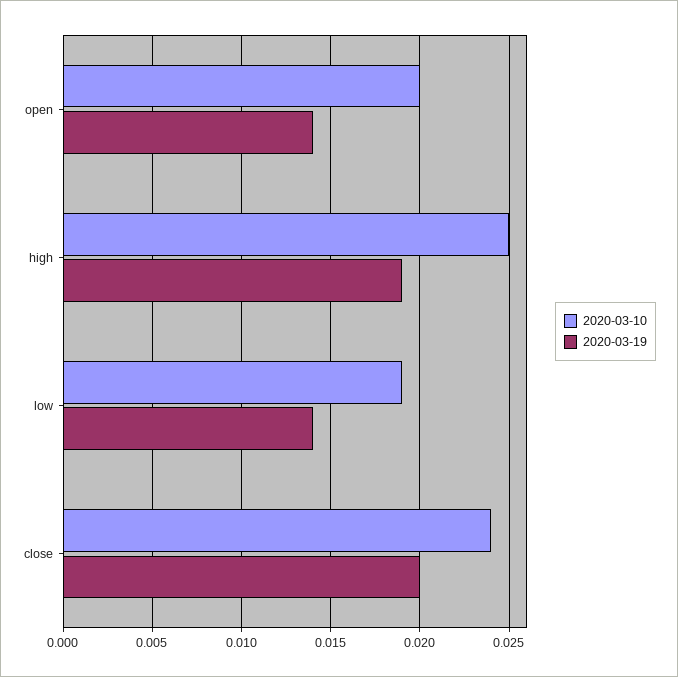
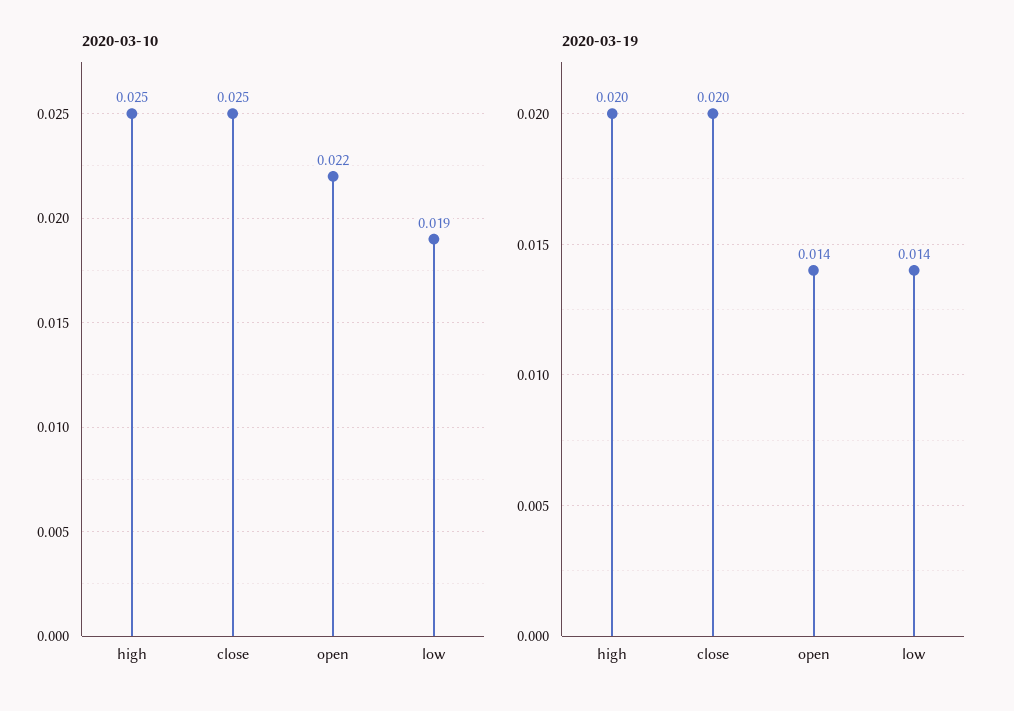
  {
    "2020-03-10": {
-     "open": 0.02,
+     "open": 0.022,
      "high": 0.025,
      "low": 0.019,
-     "close": 0.024
+     "close": 0.025
    },
    "2020-03-19": {
      "open": 0.014,
-     "high": 0.019,
+     "high": 0.02,
      "low": 0.014,
      "close": 0.02
    }
  }

